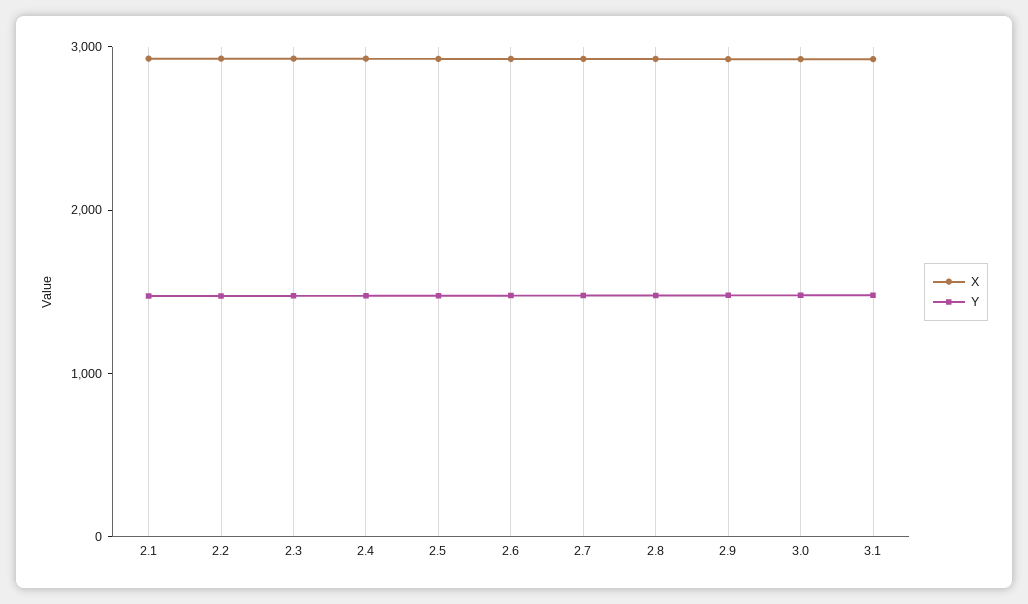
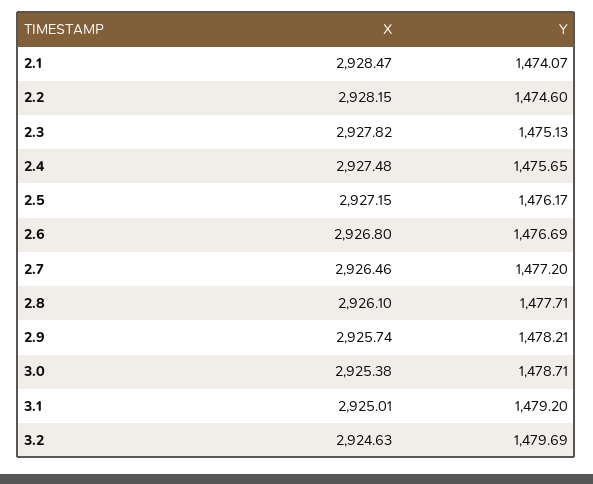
  {
    "X": {
      "2.1": 2928.47,
      "2.2": 2928.15,
      "2.3": 2927.82,
      "2.4": 2927.48,
      "2.5": 2927.15,
      "2.6": 2926.8,
      "2.7": 2926.46,
      "2.8": 2926.1,
      "2.9": 2925.74,
      "3.0": 2925.38,
-     "3.1": 2925.01
+     "3.1": 2925.01,
+     "3.2": 2924.63
    },
    "Y": {
      "2.1": 1474.07,
      "2.2": 1474.6,
      "2.3": 1475.13,
      "2.4": 1475.65,
      "2.5": 1476.17,
      "2.6": 1476.69,
      "2.7": 1477.2,
      "2.8": 1477.71,
      "2.9": 1478.21,
      "3.0": 1478.71,
-     "3.1": 1479.2
+     "3.1": 1479.2,
+     "3.2": 1479.69
    }
  }

